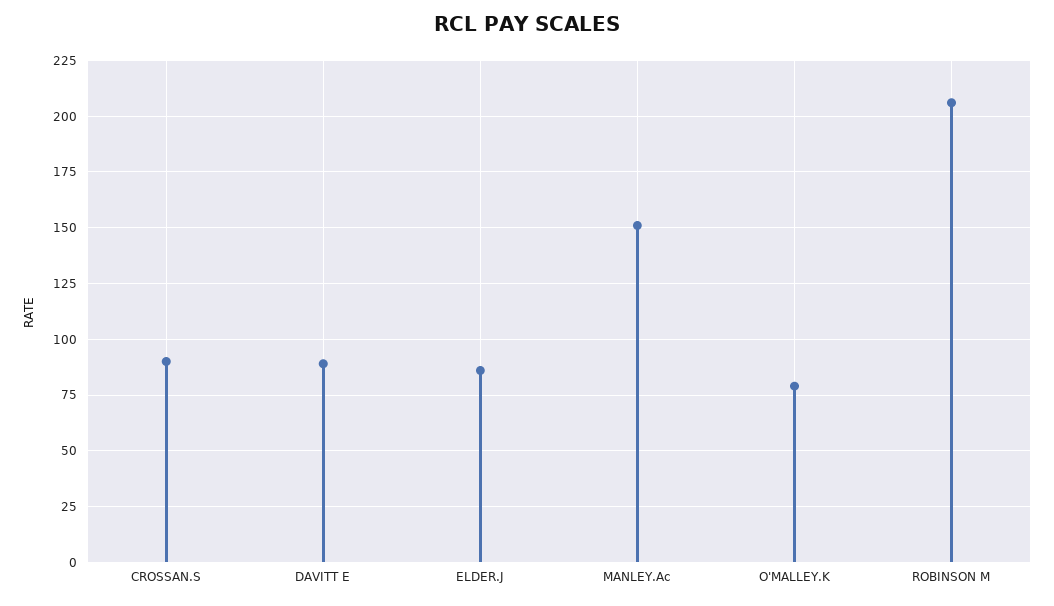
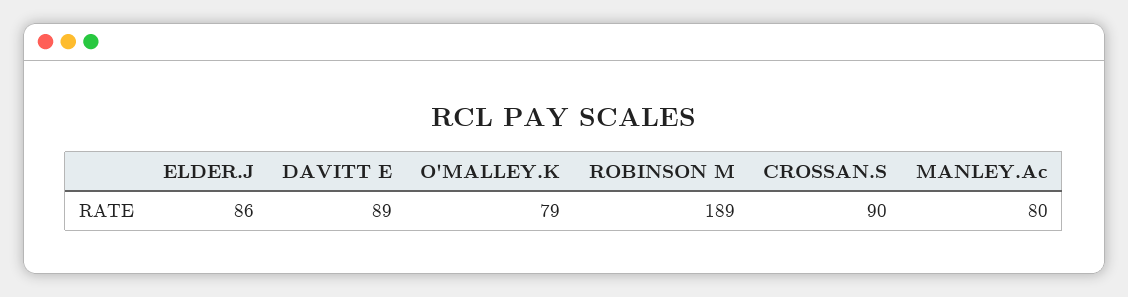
  {
    "CROSSAN.S": 90,
    "DAVITT E": 89,
    "ELDER.J": 86,
-   "MANLEY.Ac": 150,
+   "MANLEY.Ac": 80,
    "O'MALLEY.K": 79,
-   "ROBINSON M": 205
+   "ROBINSON M": 189
  }

